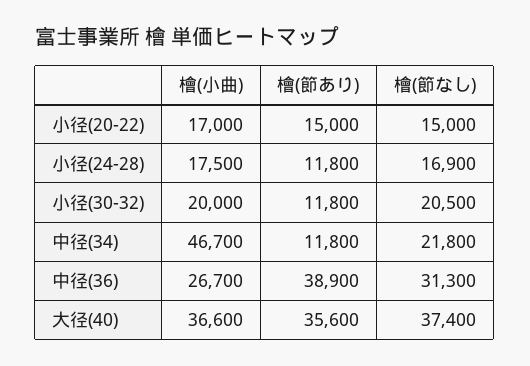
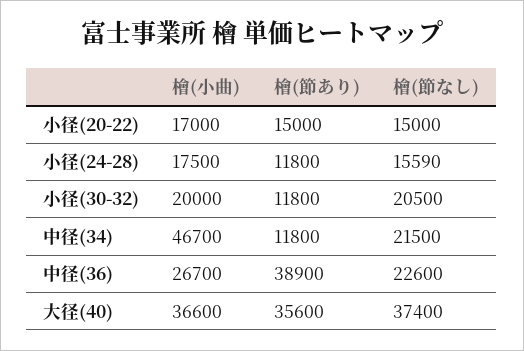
  {
    "檜(小曲)": {
      "小径(20-22)": 17000,
      "小径(24-28)": 17500,
      "小径(30-32)": 20000,
      "中径(34)": 46700,
      "中径(36)": 26700,
      "大径(40)": 36600
    },
    "檜(節あり)": {
      "小径(20-22)": 15000,
      "小径(24-28)": 11800,
      "小径(30-32)": 11800,
      "中径(34)": 11800,
      "中径(36)": 38900,
      "大径(40)": 35600
    },
    "檜(節なし)": {
      "小径(20-22)": 15000,
-     "小径(24-28)": 16900,
+     "小径(24-28)": 15590,
      "小径(30-32)": 20500,
-     "中径(34)": 21800,
+     "中径(34)": 21500,
-     "中径(36)": 31300,
+     "中径(36)": 22600,
      "大径(40)": 37400
    }
  }

